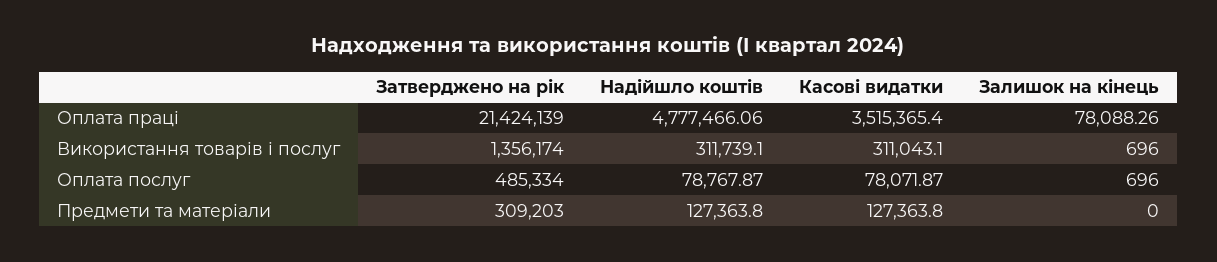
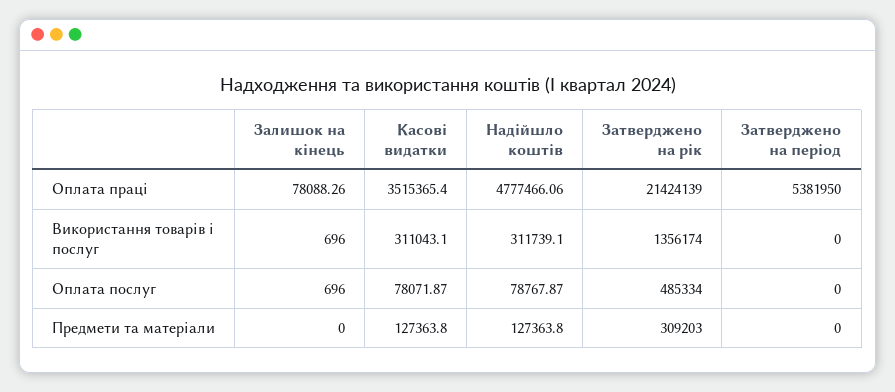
  {
    "Затверджено на рік": {
      "Оплата праці": 21424139,
      "Використання товарів і послуг": 1356174,
      "Оплата послуг": 485334,
      "Предмети та матеріали": 309203
    },
    "Надійшло коштів": {
      "Оплата праці": 4777466.06,
      "Використання товарів і послуг": 311739.1,
      "Оплата послуг": 78767.87,
      "Предмети та матеріали": 127363.8
    },
    "Касові видатки": {
      "Оплата праці": 3515365.4,
      "Використання товарів і послуг": 311043.1,
      "Оплата послуг": 78071.87,
      "Предмети та матеріали": 127363.8
    },
    "Залишок на кінець": {
      "Оплата праці": 78088.26,
      "Використання товарів і послуг": 696,
      "Оплата послуг": 696,
      "Предмети та матеріали": 0
-   }
+   },
+   "Затверджено на період": {
+     "Оплата праці": 5381950,
+     "Використання товарів і послуг": 0,
+     "Оплата послуг": 0,
+     "Предмети та матеріали": 0
+   }
  }

